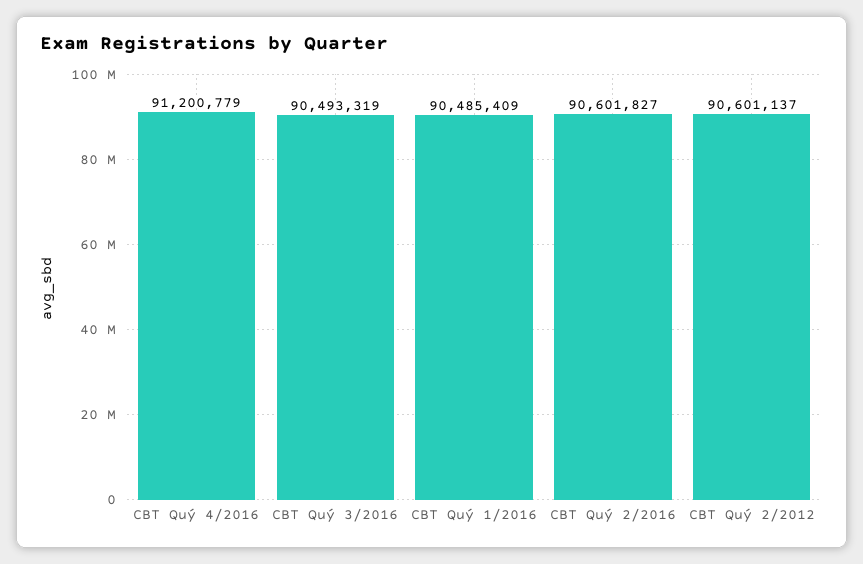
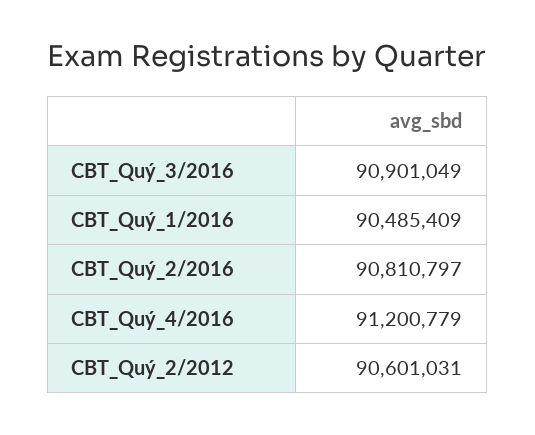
  {
    "CBT Quý 4/2016": 91200779,
-   "CBT Quý 3/2016": 90493319,
+   "CBT Quý 3/2016": 90901049,
    "CBT Quý 1/2016": 90485409,
-   "CBT Quý 2/2016": 90601827,
+   "CBT Quý 2/2016": 90810797,
-   "CBT Quý 2/2012": 90601137
+   "CBT Quý 2/2012": 90601031
  }

